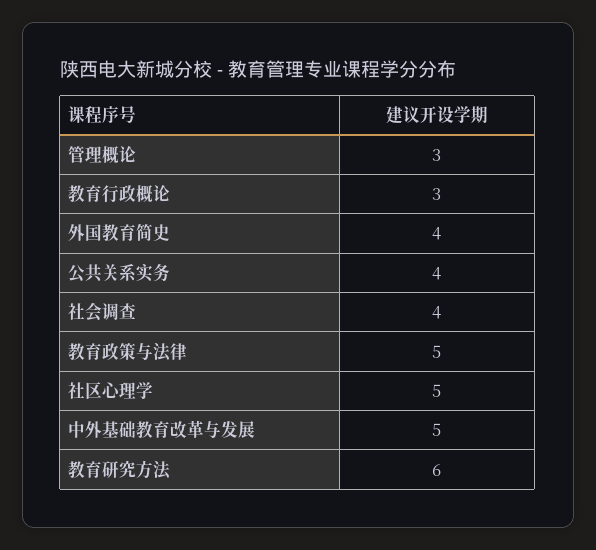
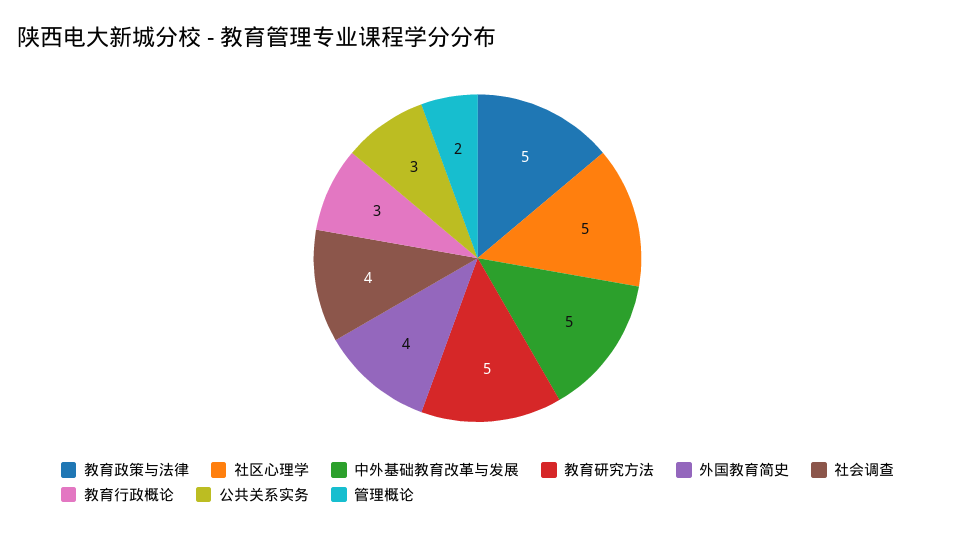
  {
-   "管理概论": 3,
+   "管理概论": 2,
    "教育行政概论": 3,
    "外国教育简史": 4,
-   "公共关系实务": 4,
+   "公共关系实务": 3,
    "社会调查": 4,
    "教育政策与法律": 5,
    "社区心理学": 5,
    "中外基础教育改革与发展": 5,
-   "教育研究方法": 6
+   "教育研究方法": 5
  }

